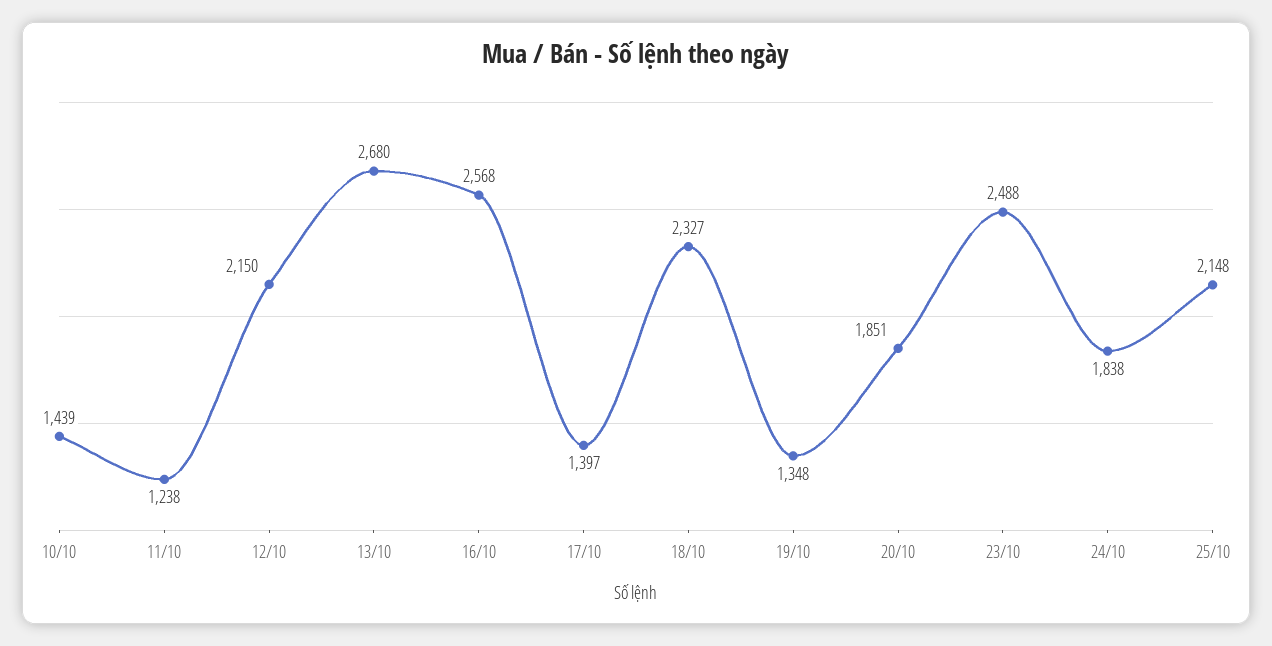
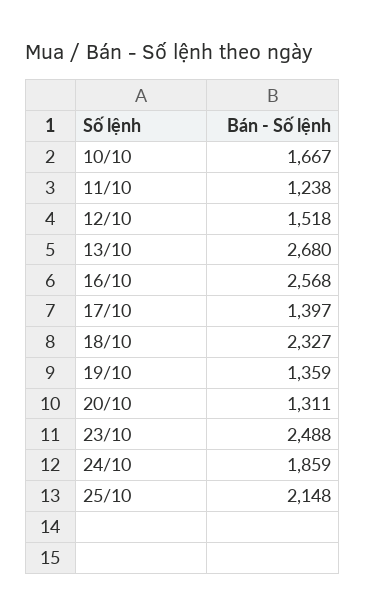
  {
-   "10/10": 1439,
+   "10/10": 1667,
    "11/10": 1238,
-   "12/10": 2150,
+   "12/10": 1518,
    "13/10": 2680,
    "16/10": 2568,
    "17/10": 1397,
    "18/10": 2327,
-   "19/10": 1348,
+   "19/10": 1359,
-   "20/10": 1851,
+   "20/10": 1311,
    "23/10": 2488,
-   "24/10": 1838,
+   "24/10": 1859,
    "25/10": 2148
  }

